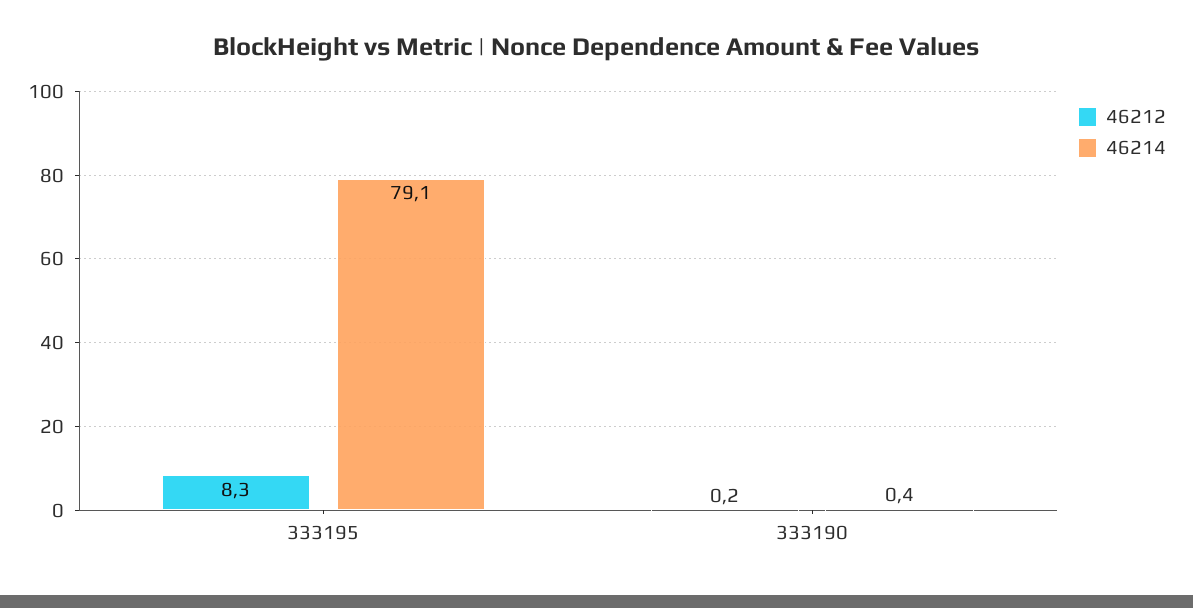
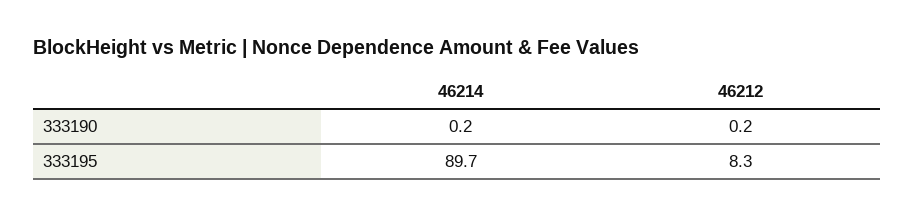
  {
    "46212": {
      "333195": 8.3,
      "333190": 0.2
    },
    "46214": {
-     "333195": 79.1,
+     "333195": 89.7,
-     "333190": 0.4
+     "333190": 0.2
    }
  }

